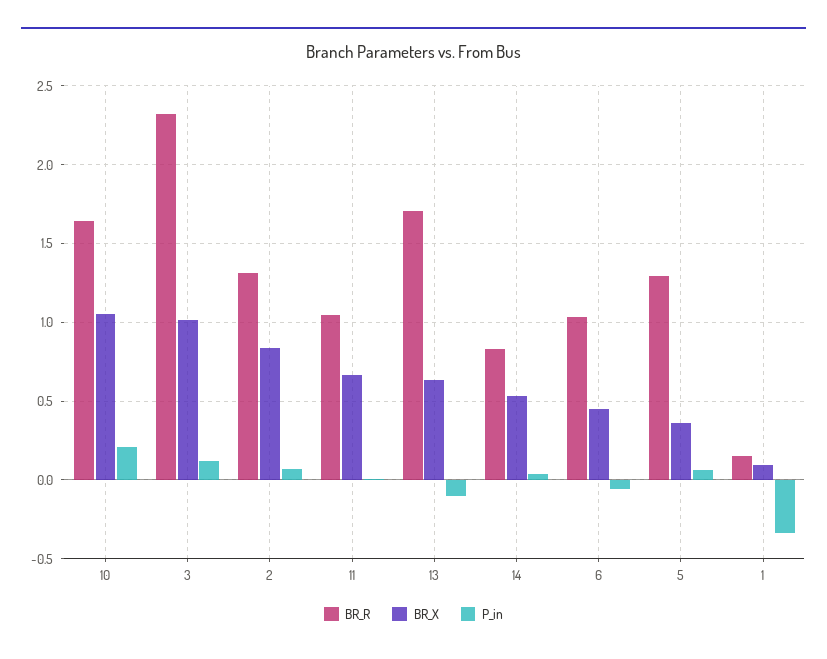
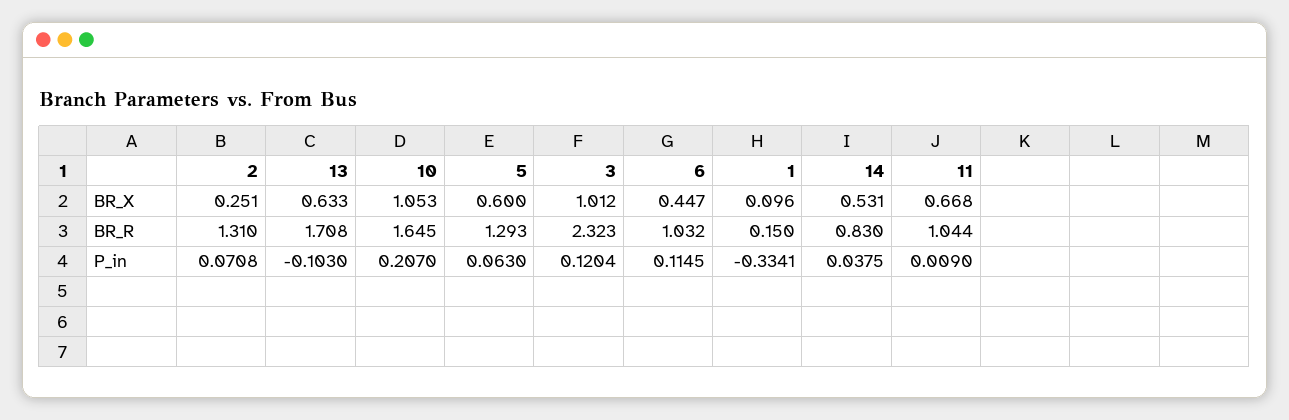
  {
    "BR_R": {
      "10": 1.645,
      "3": 2.323,
      "2": 1.31,
      "11": 1.044,
      "13": 1.708,
      "14": 0.83,
      "6": 1.032,
      "5": 1.293,
      "1": 0.15
    },
    "BR_X": {
      "10": 1.053,
      "3": 1.012,
-     "2": 0.85,
+     "2": 0.251,
      "11": 0.668,
      "13": 0.633,
      "14": 0.531,
      "6": 0.447,
-     "5": 0.35,
+     "5": 0.6,
      "1": 0.096
    },
    "P_in": {
      "10": 0.207,
      "3": 0.1204,
      "2": 0.0708,
      "11": 0.009,
      "13": -0.103,
      "14": 0.0375,
-     "6": -0.05,
+     "6": 0.1145,
      "5": 0.063,
      "1": -0.3341
    }
  }

